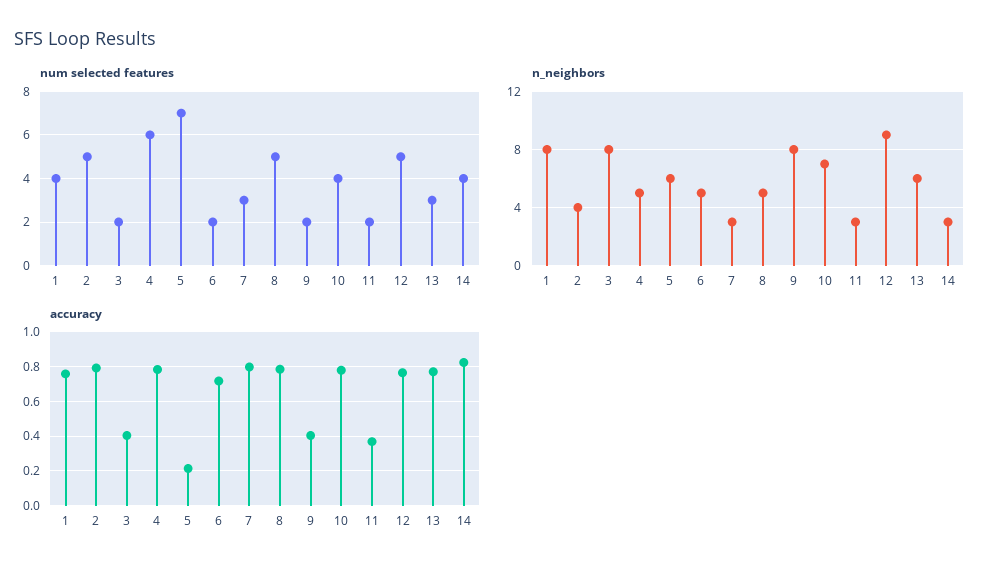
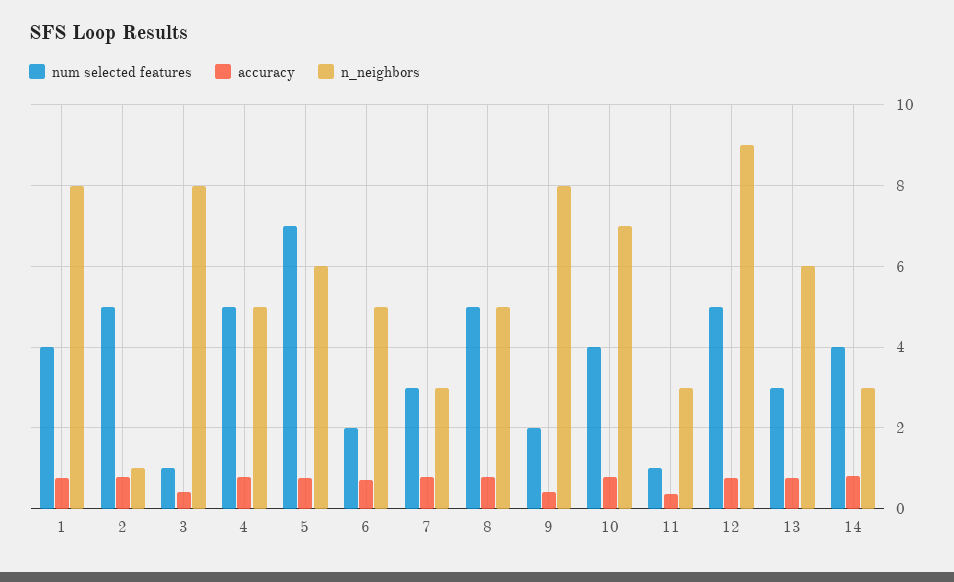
  {
    "num selected features": {
      "1": 4,
      "2": 5,
-     "3": 2,
+     "3": 1,
-     "4": 6,
+     "4": 5,
      "5": 7,
      "6": 2,
      "7": 3,
      "8": 5,
      "9": 2,
      "10": 4,
-     "11": 2,
+     "11": 1,
      "12": 5,
      "13": 3,
      "14": 4
    },
    "n_neighbors": {
      "1": 8,
-     "2": 4,
+     "2": 1,
      "3": 8,
      "4": 5,
      "5": 6,
      "6": 5,
      "7": 3,
      "8": 5,
      "9": 8,
      "10": 7,
      "11": 3,
      "12": 9,
      "13": 6,
      "14": 3
    },
    "accuracy": {
      "1": 0.75,
      "2": 0.8,
      "3": 0.4,
      "4": 0.8,
-     "5": 0.2,
+     "5": 0.8,
      "6": 0.7,
      "7": 0.8,
      "8": 0.8,
      "9": 0.4,
      "10": 0.8,
      "11": 0.35,
      "12": 0.75,
      "13": 0.75,
      "14": 0.8
    }
  }

